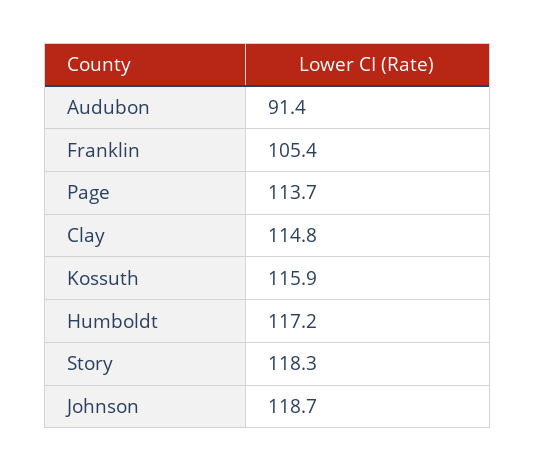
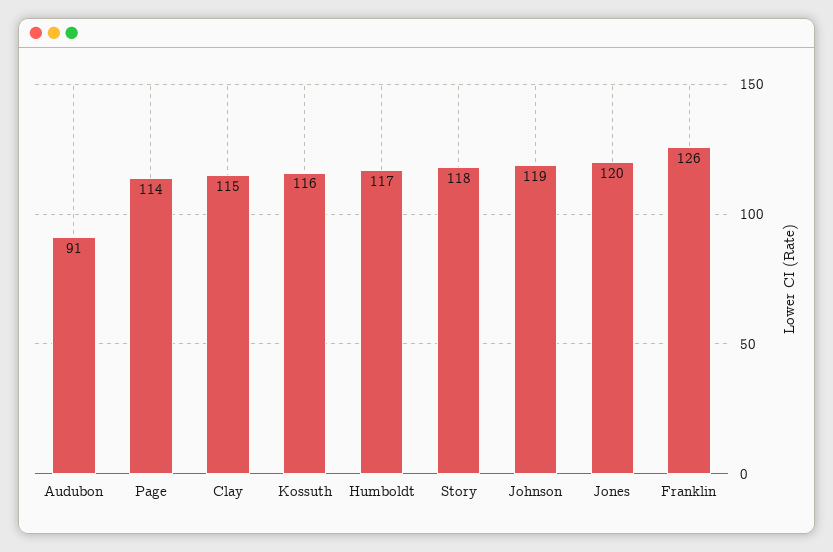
  {
    "Audubon": 91.4,
-   "Franklin": 105.4,
+   "Franklin": 126,
    "Page": 113.7,
    "Clay": 114.8,
    "Kossuth": 115.9,
    "Humboldt": 117.2,
    "Story": 118.3,
-   "Johnson": 118.7
+   "Johnson": 118.7,
+   "Jones": 120
  }

